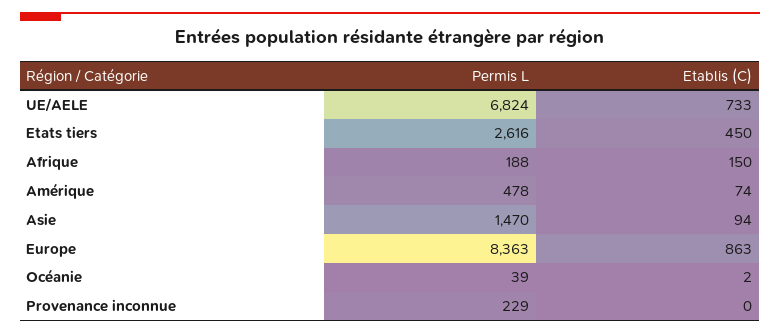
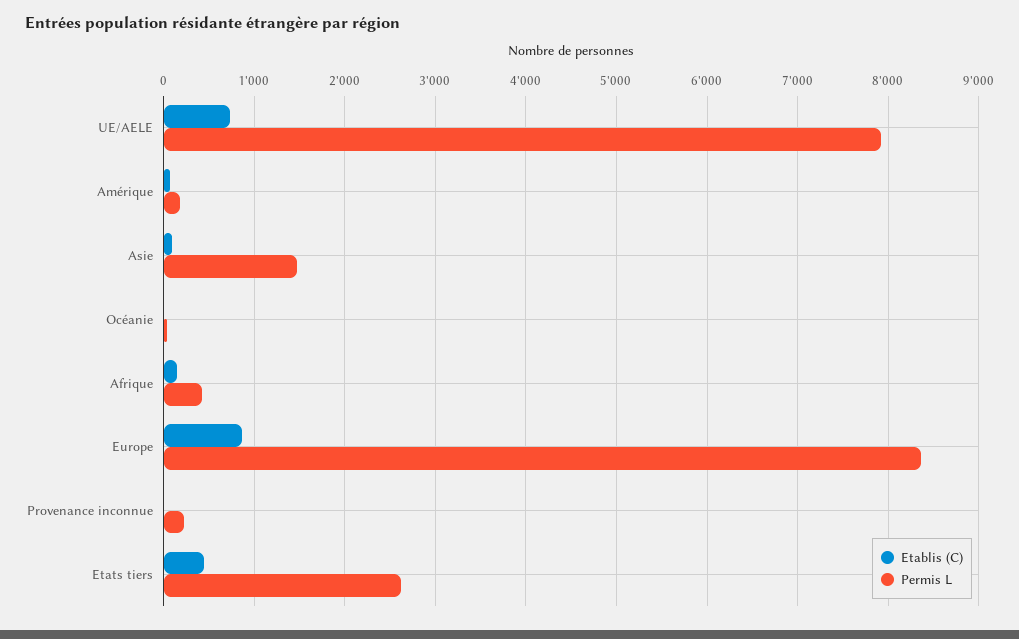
  {
    "Permis L": {
-     "UE/AELE": 6824,
+     "UE/AELE": 7900,
      "Etats tiers": 2616,
-     "Afrique": 188,
+     "Afrique": 400,
-     "Amérique": 478,
+     "Amérique": 200,
      "Asie": 1470,
      "Europe": 8363,
      "Océanie": 39,
      "Provenance inconnue": 229
    },
    "Etablis (C)": {
      "UE/AELE": 733,
      "Etats tiers": 450,
      "Afrique": 150,
      "Amérique": 74,
      "Asie": 94,
      "Europe": 863,
      "Océanie": 2,
      "Provenance inconnue": 0
    }
  }

